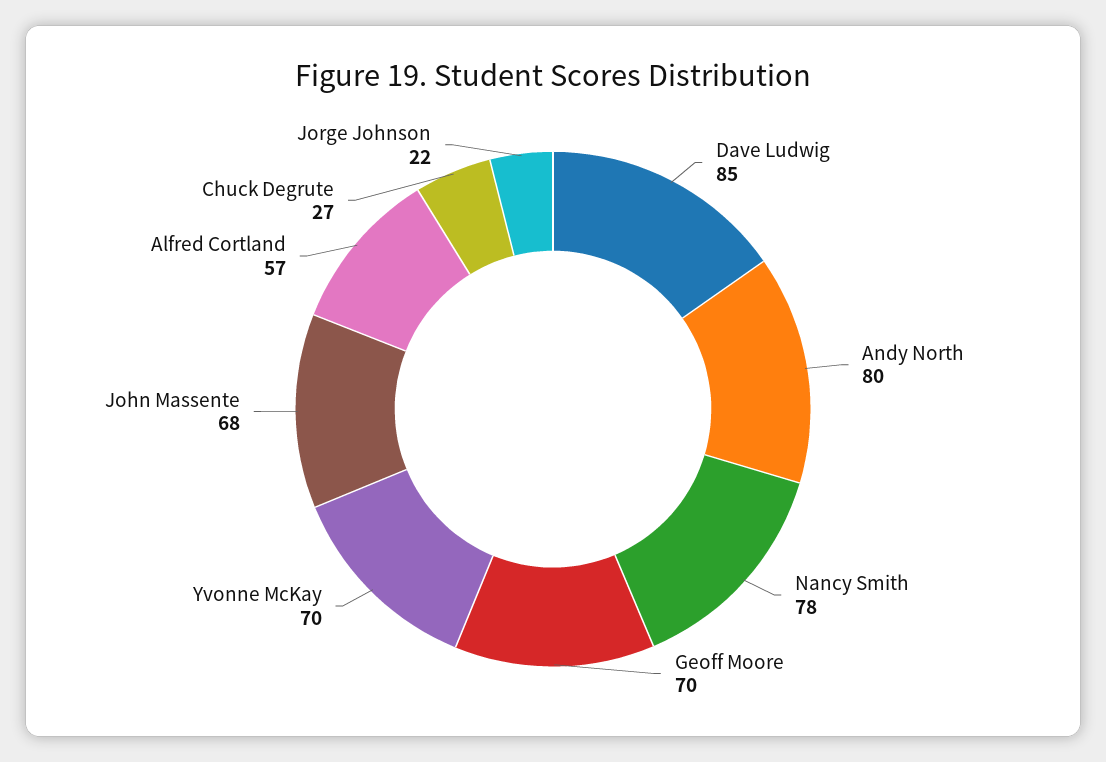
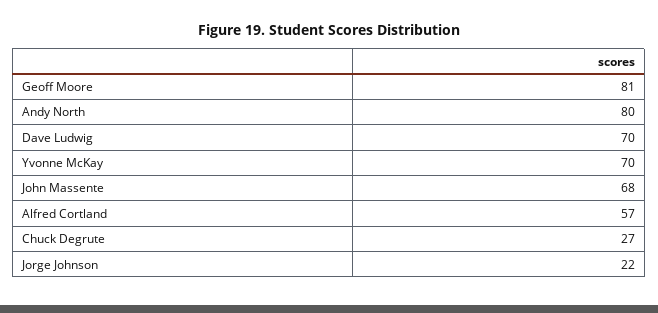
  {
-   "Dave Ludwig": 85,
+   "Dave Ludwig": 70,
    "Andy North": 80,
-   "Nancy Smith": 78,
-   "Geoff Moore": 70,
+   "Geoff Moore": 81,
    "Yvonne McKay": 70,
    "John Massente": 68,
    "Alfred Cortland": 57,
    "Chuck Degrute": 27,
    "Jorge Johnson": 22
  }

